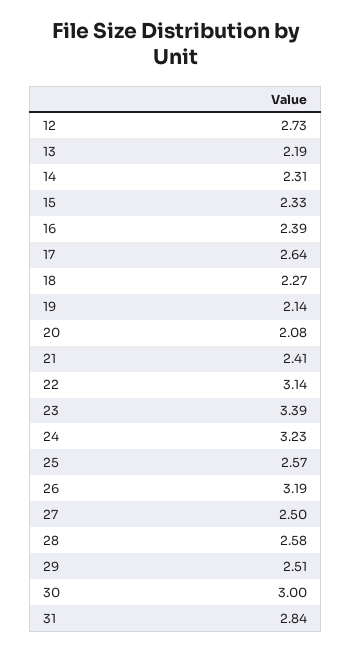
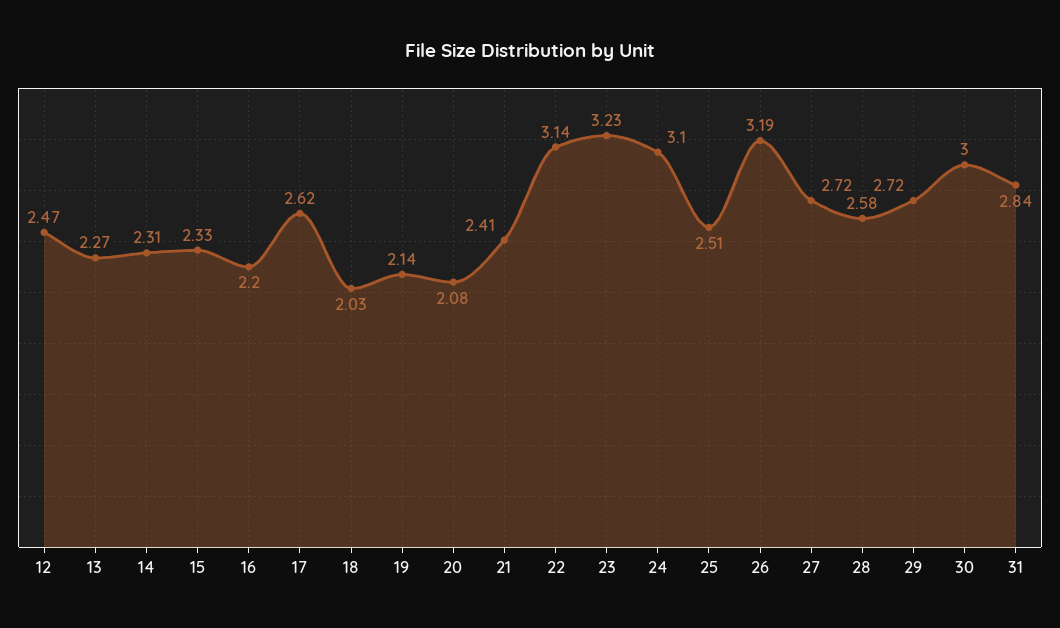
  {
-   "12": 2.73,
+   "12": 2.47,
-   "13": 2.19,
+   "13": 2.27,
    "14": 2.31,
    "15": 2.33,
-   "16": 2.39,
+   "16": 2.2,
-   "17": 2.64,
+   "17": 2.62,
-   "18": 2.27,
+   "18": 2.03,
    "19": 2.14,
    "20": 2.08,
    "21": 2.41,
    "22": 3.14,
-   "23": 3.39,
+   "23": 3.23,
-   "24": 3.23,
+   "24": 3.1,
-   "25": 2.57,
+   "25": 2.51,
    "26": 3.19,
-   "27": 2.5,
+   "27": 2.72,
    "28": 2.58,
-   "29": 2.51,
+   "29": 2.72,
    "30": 3,
    "31": 2.84
  }

